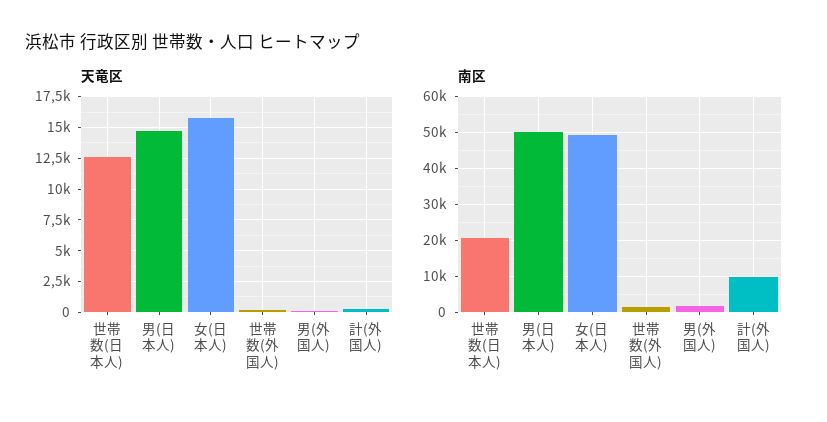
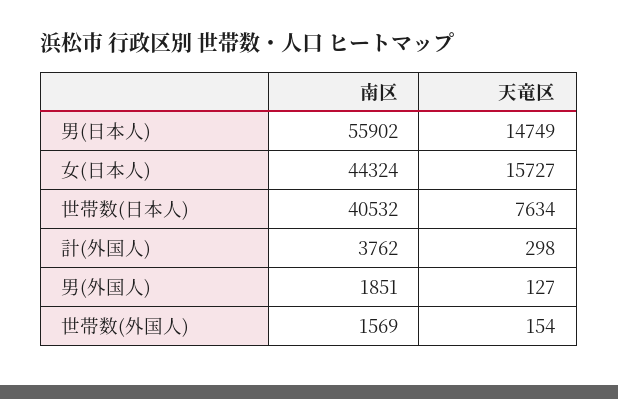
  {
    "天竜区": {
-     "世帯数(日本人)": 12500,
+     "世帯数(日本人)": 7634,
      "男(日本人)": 14749,
      "女(日本人)": 15727,
      "世帯数(外国人)": 154,
      "男(外国人)": 127,
      "計(外国人)": 298
    },
    "南区": {
-     "世帯数(日本人)": 20000,
+     "世帯数(日本人)": 40532,
-     "男(日本人)": 50000,
+     "男(日本人)": 55902,
-     "女(日本人)": 50000,
+     "女(日本人)": 44324,
      "世帯数(外国人)": 1569,
      "男(外国人)": 1851,
-     "計(外国人)": 10000
+     "計(外国人)": 3762
    }
  }

